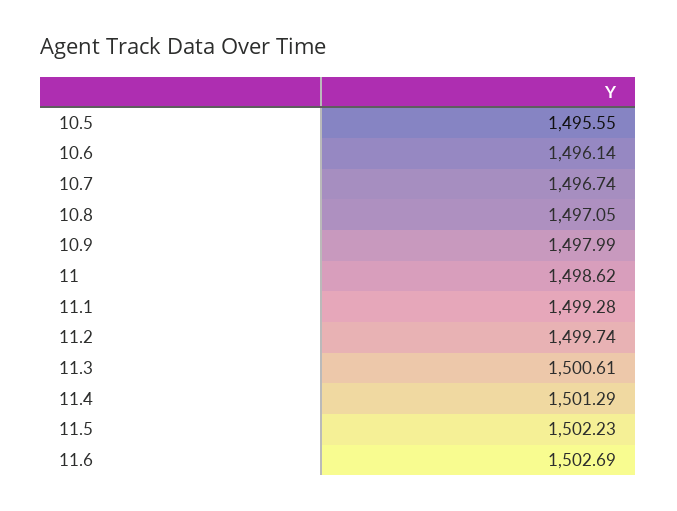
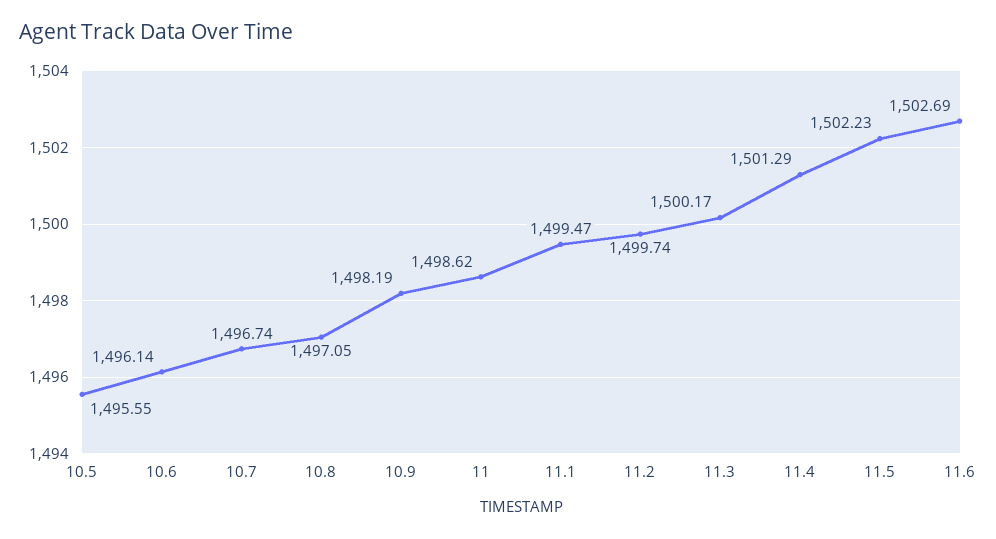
  {
    "10.5": 1495.55,
    "10.6": 1496.14,
    "10.7": 1496.74,
    "10.8": 1497.05,
-   "10.9": 1497.99,
+   "10.9": 1498.19,
    "11": 1498.62,
-   "11.1": 1499.28,
+   "11.1": 1499.47,
    "11.2": 1499.74,
-   "11.3": 1500.61,
+   "11.3": 1500.17,
    "11.4": 1501.29,
    "11.5": 1502.23,
    "11.6": 1502.69
  }

